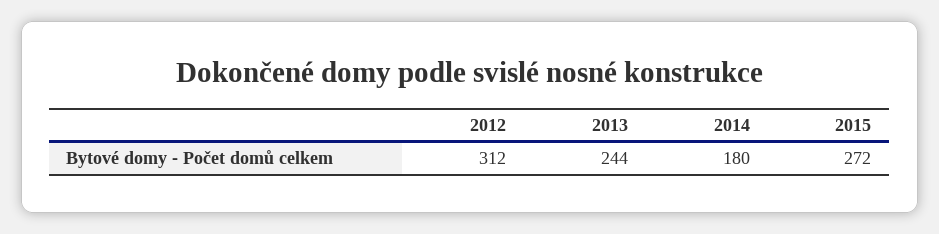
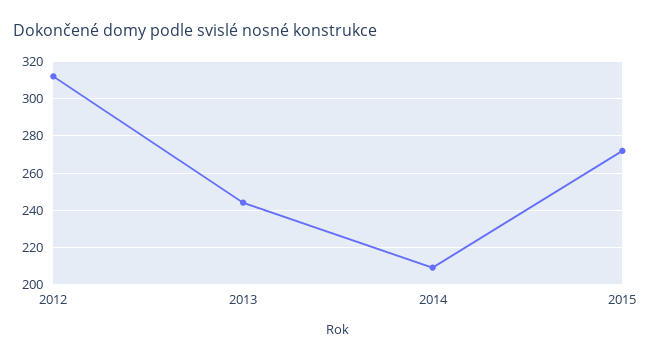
  {
    "2012": 312,
    "2013": 244,
-   "2014": 180,
+   "2014": 210,
    "2015": 272
  }

